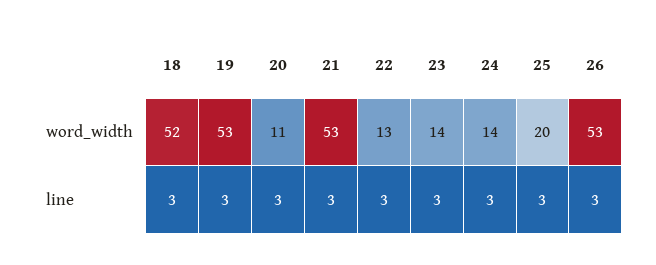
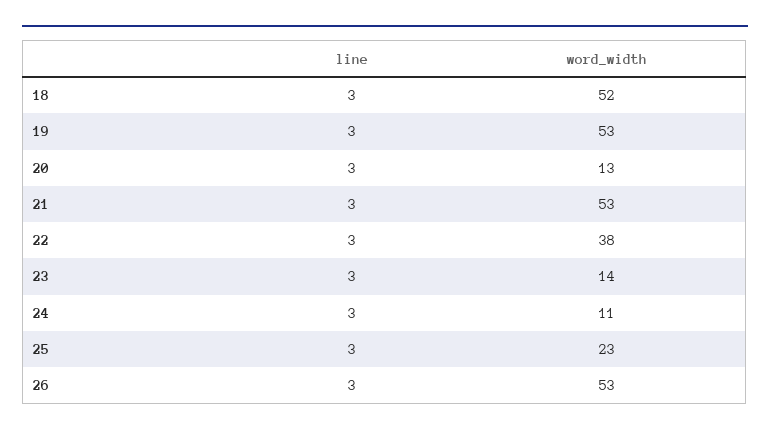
  {
    "18": {
      "word_width": 52,
      "line": 3
    },
    "19": {
      "word_width": 53,
      "line": 3
    },
    "20": {
-     "word_width": 11,
+     "word_width": 13,
      "line": 3
    },
    "21": {
      "word_width": 53,
      "line": 3
    },
    "22": {
-     "word_width": 13,
+     "word_width": 38,
      "line": 3
    },
    "23": {
      "word_width": 14,
      "line": 3
    },
    "24": {
-     "word_width": 14,
+     "word_width": 11,
      "line": 3
    },
    "25": {
-     "word_width": 20,
+     "word_width": 23,
      "line": 3
    },
    "26": {
      "word_width": 53,
      "line": 3
    }
  }

